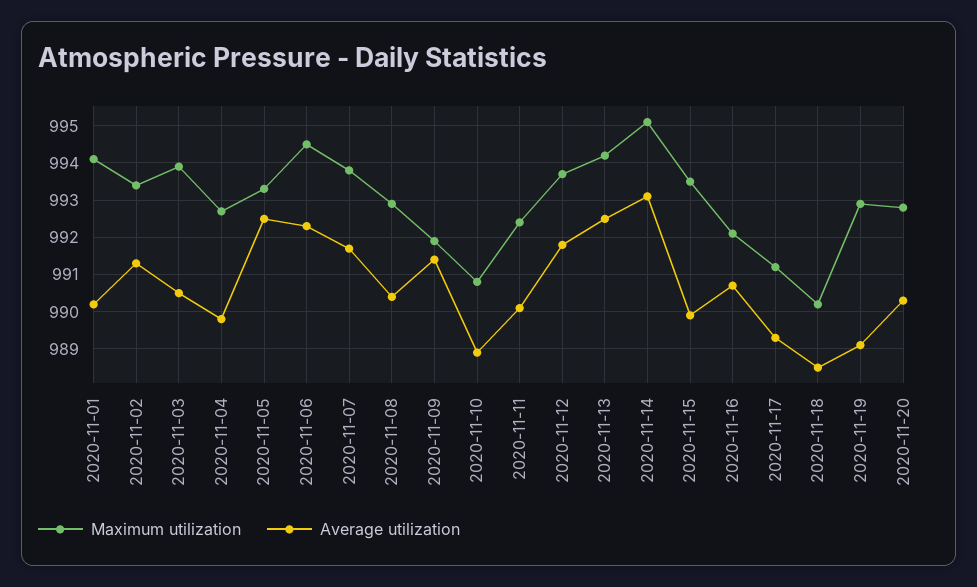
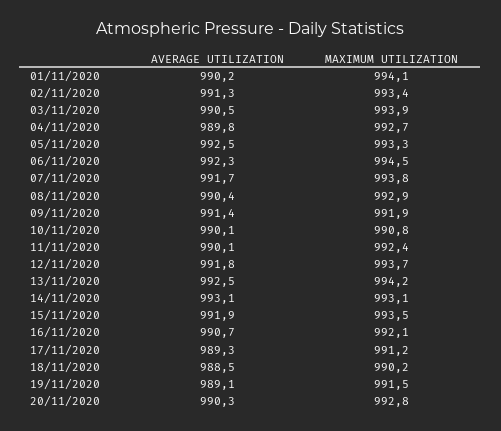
  {
    "Maximum utilization": {
      "2020-11-01": 994.1,
      "2020-11-02": 993.4,
      "2020-11-03": 993.9,
      "2020-11-04": 992.7,
      "2020-11-05": 993.3,
      "2020-11-06": 994.5,
      "2020-11-07": 993.8,
      "2020-11-08": 992.9,
      "2020-11-09": 991.9,
      "2020-11-10": 990.8,
      "2020-11-11": 992.4,
      "2020-11-12": 993.7,
      "2020-11-13": 994.2,
-     "2020-11-14": 995,
+     "2020-11-14": 993.1,
      "2020-11-15": 993.5,
      "2020-11-16": 992.1,
      "2020-11-17": 991.2,
      "2020-11-18": 990.2,
-     "2020-11-19": 993,
+     "2020-11-19": 991.5,
      "2020-11-20": 992.8
    },
    "Average utilization": {
      "2020-11-01": 990.2,
      "2020-11-02": 991.3,
      "2020-11-03": 990.5,
      "2020-11-04": 989.8,
      "2020-11-05": 992.5,
      "2020-11-06": 992.3,
      "2020-11-07": 991.7,
      "2020-11-08": 990.4,
      "2020-11-09": 991.4,
-     "2020-11-10": 989,
+     "2020-11-10": 990.1,
      "2020-11-11": 990.1,
      "2020-11-12": 991.8,
      "2020-11-13": 992.5,
      "2020-11-14": 993.1,
-     "2020-11-15": 990,
+     "2020-11-15": 991.9,
      "2020-11-16": 990.7,
      "2020-11-17": 989.3,
      "2020-11-18": 988.5,
      "2020-11-19": 989.1,
      "2020-11-20": 990.3
    }
  }

